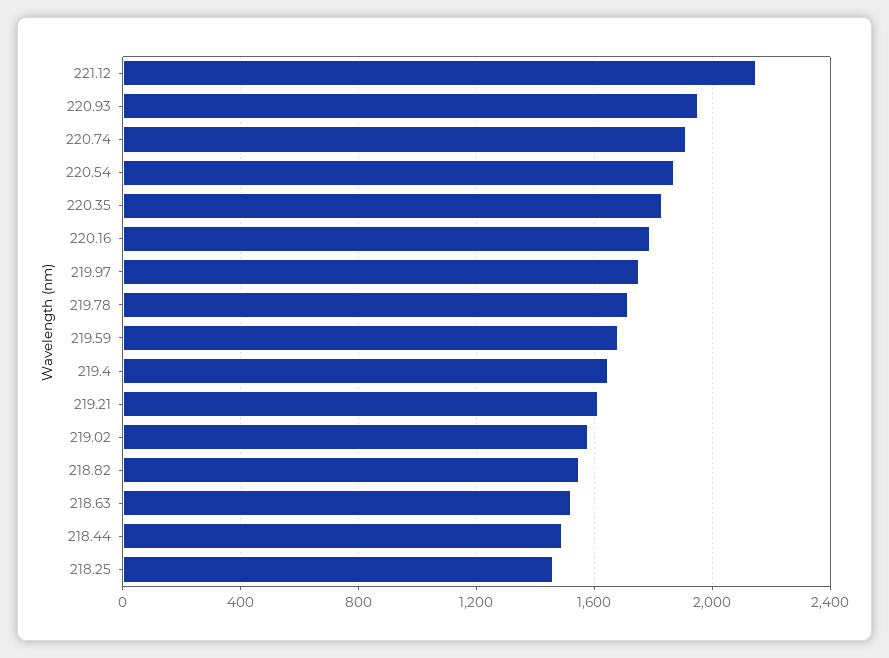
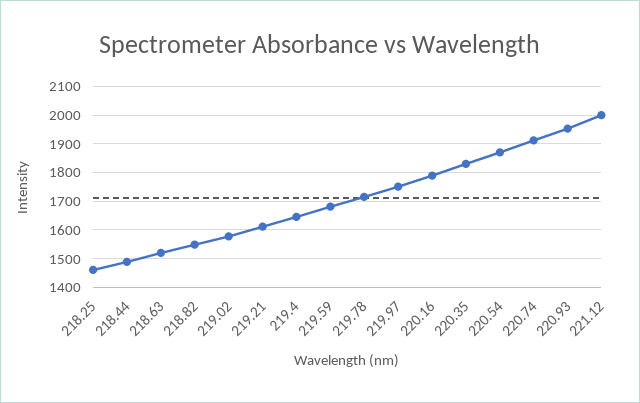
  {
-   "221.12": 2150,
+   "221.12": 2000,
    "220.93": 1950,
    "220.74": 1900,
    "220.54": 1875,
    "220.35": 1825,
    "220.16": 1800,
    "219.97": 1750,
    "219.78": 1725,
    "219.59": 1675,
    "219.4": 1650,
    "219.21": 1600,
    "219.02": 1575,
    "218.82": 1550,
    "218.63": 1525,
    "218.44": 1500,
    "218.25": 1450
  }

